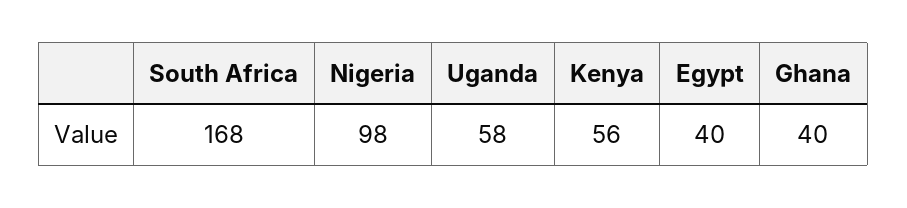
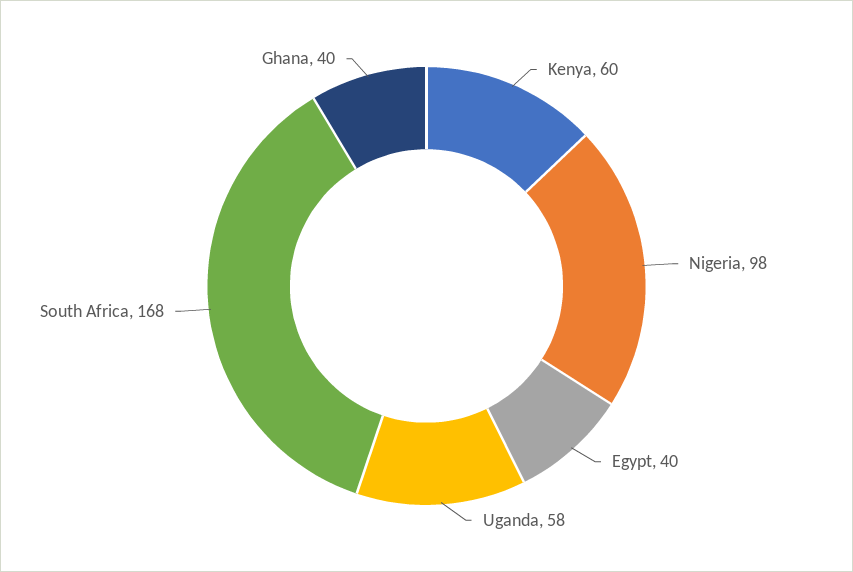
  {
    "South Africa": 168,
    "Nigeria": 98,
    "Uganda": 58,
-   "Kenya": 56,
+   "Kenya": 60,
    "Egypt": 40,
    "Ghana": 40
  }

